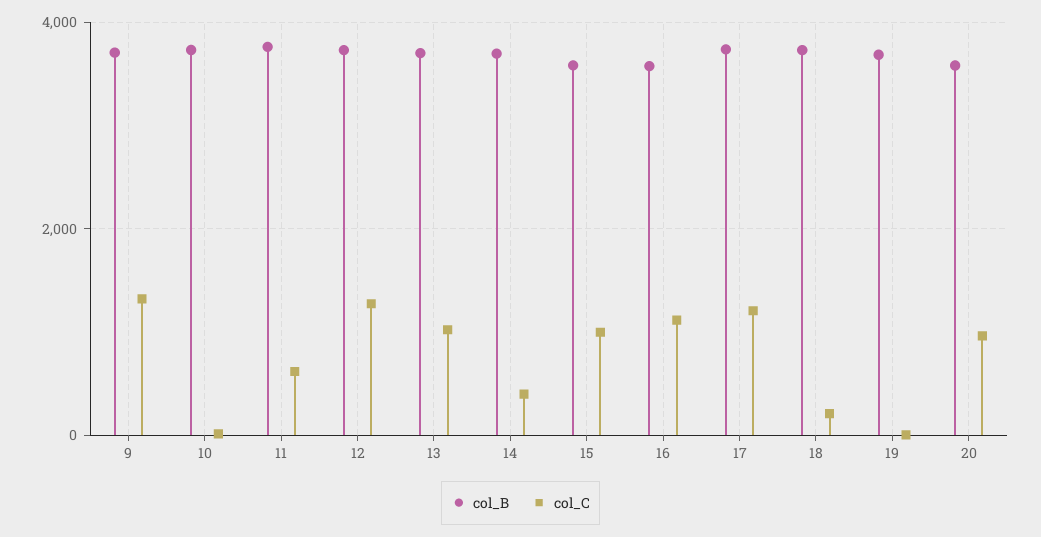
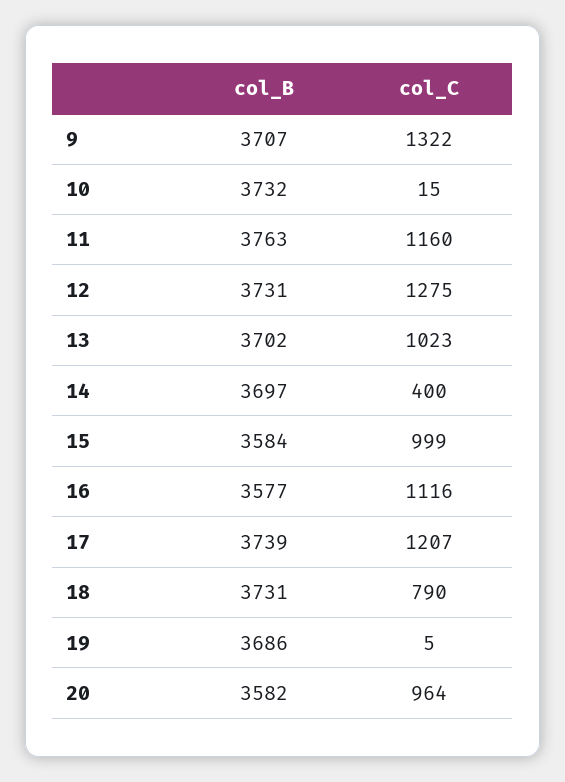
  {
    "col_B": {
      "9": 3707,
      "10": 3732,
      "11": 3763,
      "12": 3731,
      "13": 3702,
      "14": 3697,
      "15": 3584,
      "16": 3577,
      "17": 3739,
      "18": 3731,
      "19": 3686,
      "20": 3582
    },
    "col_C": {
      "9": 1322,
      "10": 15,
-     "11": 600,
+     "11": 1160,
      "12": 1275,
      "13": 1023,
      "14": 400,
      "15": 999,
      "16": 1116,
      "17": 1207,
-     "18": 200,
+     "18": 790,
      "19": 5,
      "20": 964
    }
  }

